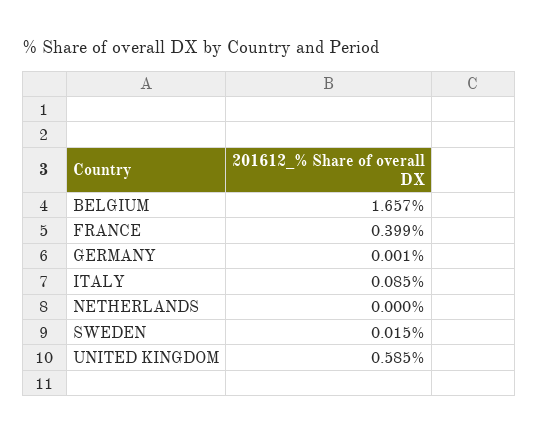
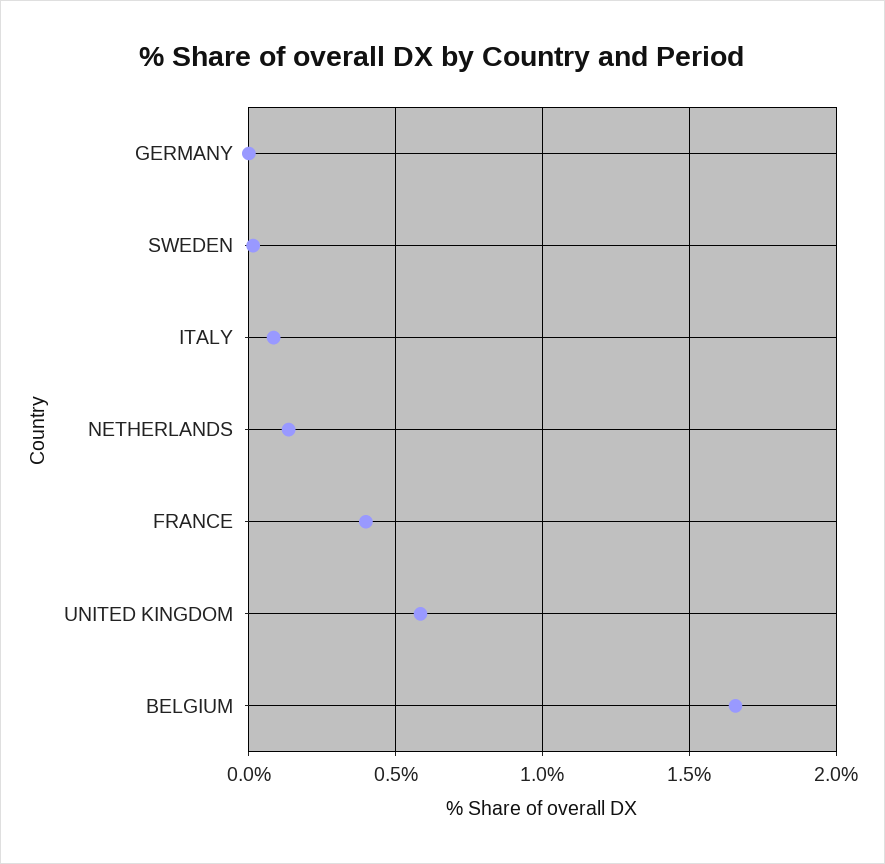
  {
    "BELGIUM": 1.657,
    "FRANCE": 0.399,
    "GERMANY": 0.001,
    "ITALY": 0.085,
-   "NETHERLANDS": 0,
+   "NETHERLANDS": 0.15,
    "SWEDEN": 0.015,
    "UNITED KINGDOM": 0.585
  }

